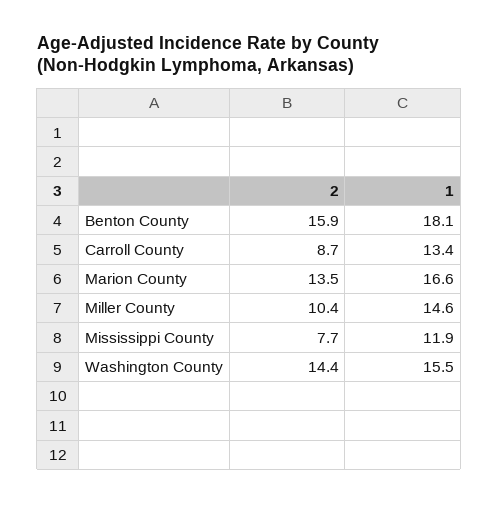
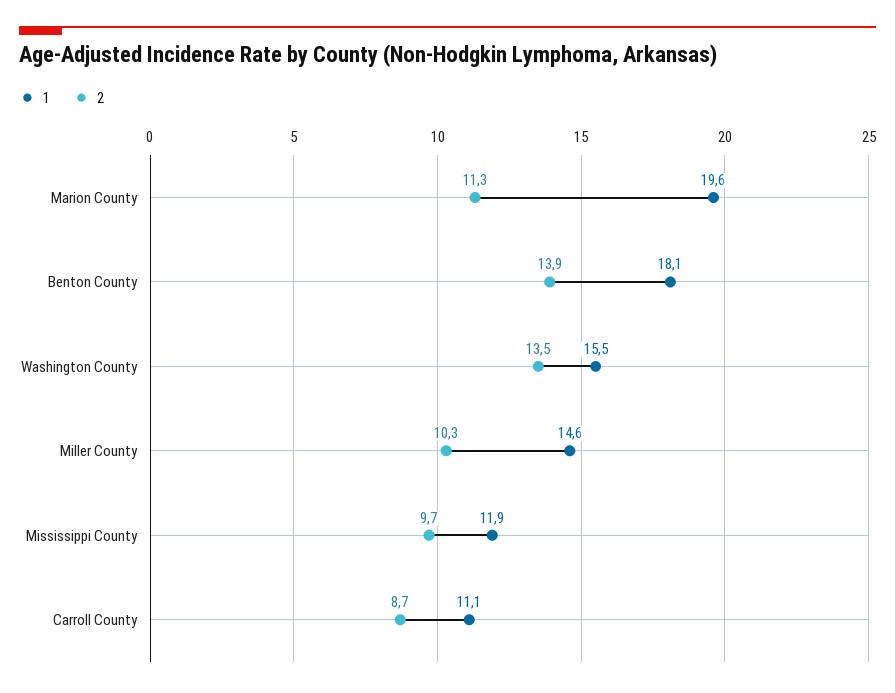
  {
    "2": {
-     "Benton County": 15.9,
+     "Benton County": 13.9,
      "Carroll County": 8.7,
-     "Marion County": 13.5,
+     "Marion County": 11.3,
-     "Miller County": 10.4,
+     "Miller County": 10.3,
-     "Mississippi County": 7.7,
+     "Mississippi County": 9.7,
-     "Washington County": 14.4
+     "Washington County": 13.5
    },
    "1": {
      "Benton County": 18.1,
-     "Carroll County": 13.4,
+     "Carroll County": 11.1,
-     "Marion County": 16.6,
+     "Marion County": 19.6,
      "Miller County": 14.6,
      "Mississippi County": 11.9,
      "Washington County": 15.5
    }
  }

